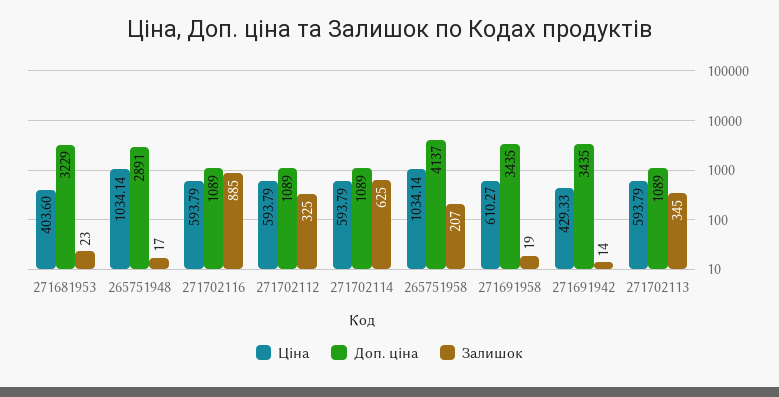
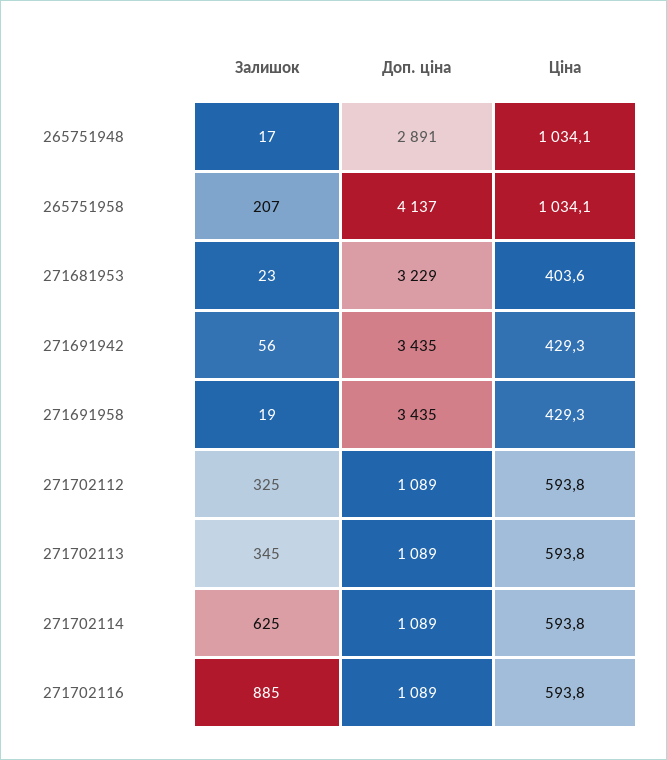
  {
    "Ціна": {
      "271681953": 403.6,
      "265751948": 1034.14,
      "271702116": 593.79,
      "271702112": 593.79,
      "271702114": 593.79,
      "265751958": 1034.14,
-     "271691958": 610.27,
+     "271691958": 429.3,
      "271691942": 429.33,
      "271702113": 593.79
    },
    "Доп. ціна": {
      "271681953": 3229,
      "265751948": 2891,
      "271702116": 1089,
      "271702112": 1089,
      "271702114": 1089,
      "265751958": 4137,
      "271691958": 3435,
      "271691942": 3435,
      "271702113": 1089
    },
    "Залишок": {
      "271681953": 23,
      "265751948": 17,
      "271702116": 885,
      "271702112": 325,
      "271702114": 625,
      "265751958": 207,
      "271691958": 19,
-     "271691942": 14,
+     "271691942": 56,
      "271702113": 345
    }
  }

